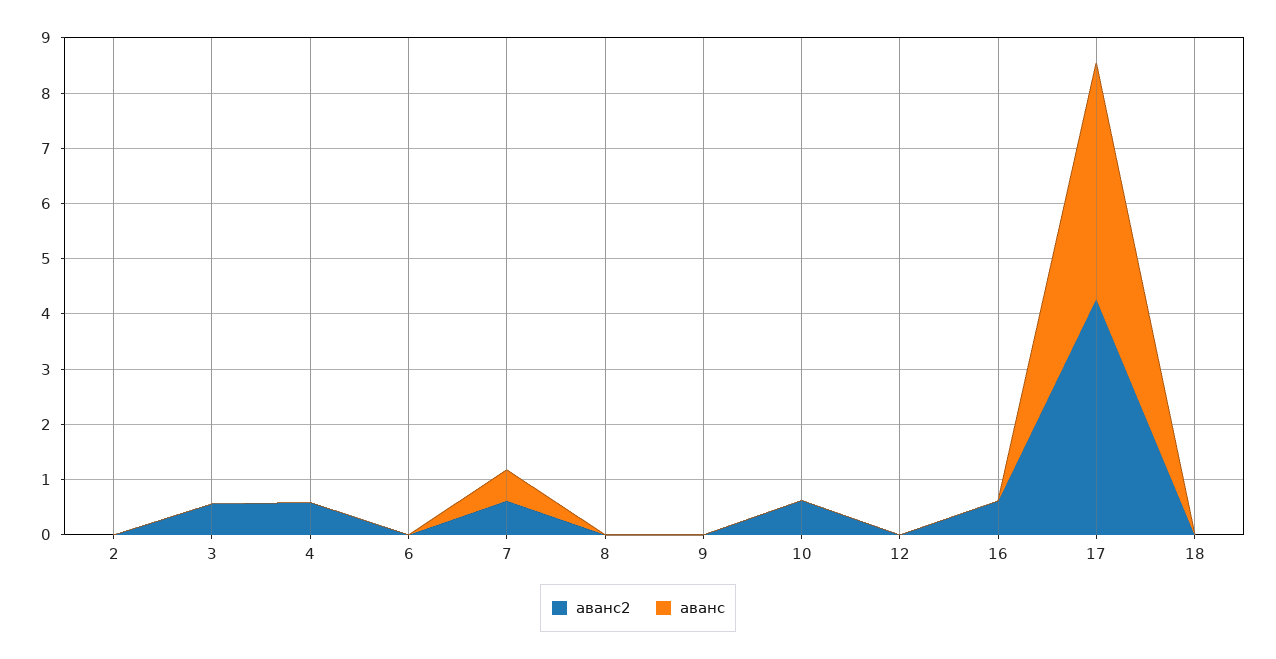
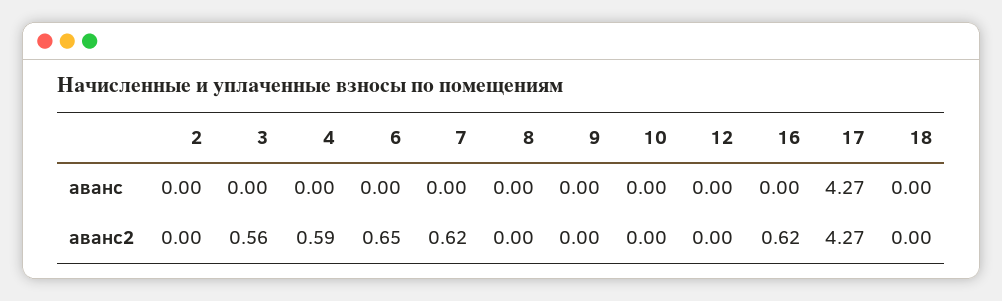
  {
    "аванс2": {
      "2": 0,
      "3": 0.56,
      "4": 0.59,
-     "6": 0,
+     "6": 0.65,
      "7": 0.62,
      "8": 0,
      "9": 0,
-     "10": 0.6,
+     "10": 0,
      "12": 0,
      "16": 0.62,
      "17": 4.27,
      "18": 0
    },
    "аванс": {
      "2": 0,
      "3": 0,
      "4": 0,
      "6": 0,
-     "7": 0.6,
+     "7": 0,
      "8": 0,
      "9": 0,
      "10": 0,
      "12": 0,
      "16": 0,
      "17": 4.27,
      "18": 0
    }
  }

